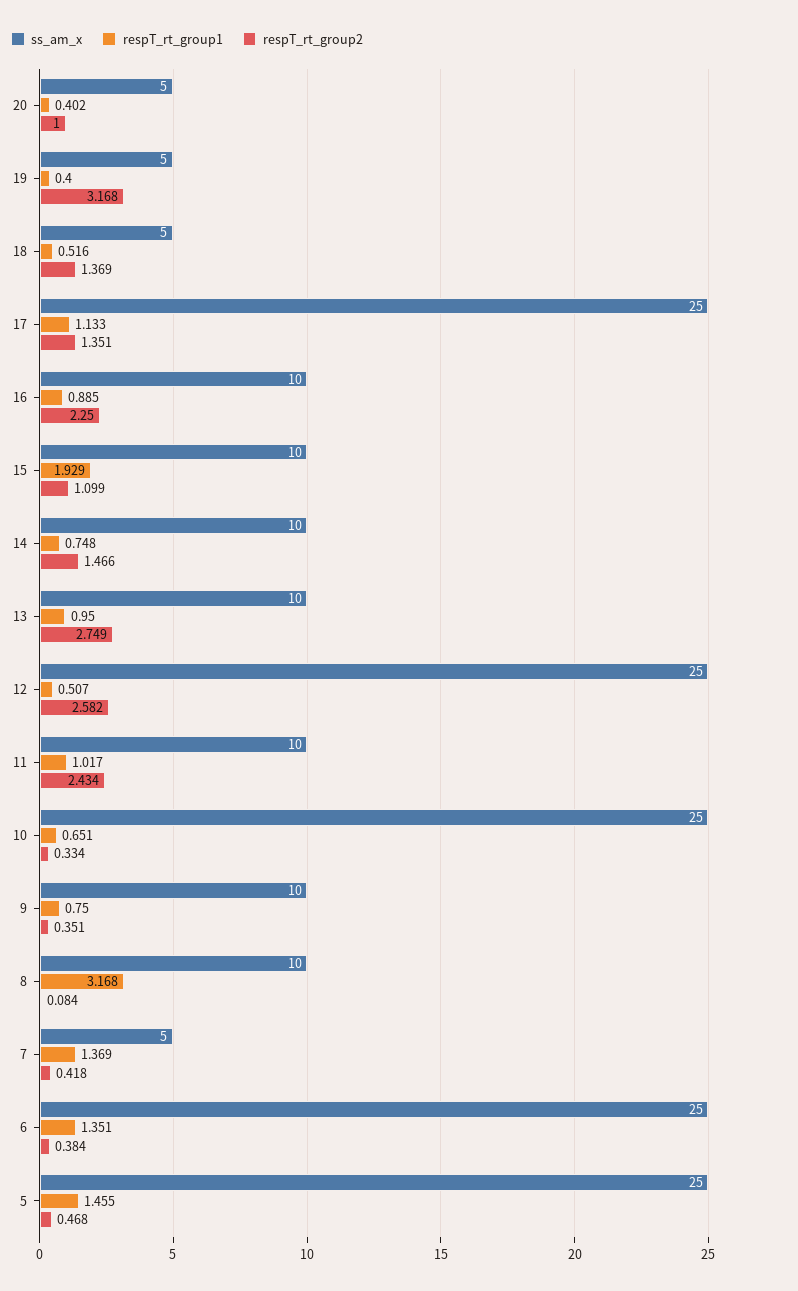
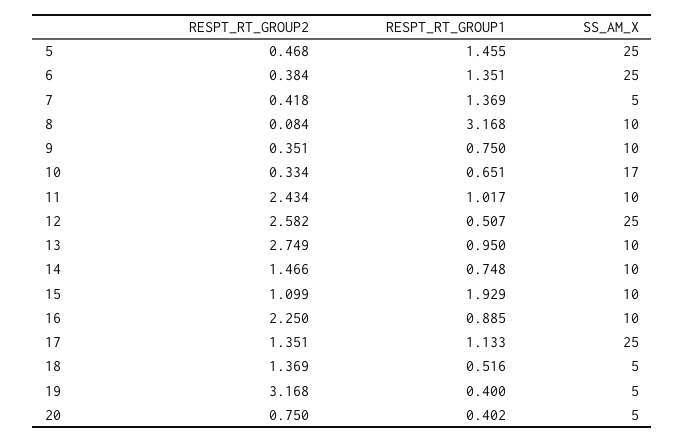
  {
    "ss_am_x": {
      "20": 5,
      "19": 5,
      "18": 5,
      "17": 25,
      "16": 10,
      "15": 10,
      "14": 10,
      "13": 10,
      "12": 25,
      "11": 10,
-     "10": 25,
+     "10": 17,
      "9": 10,
      "8": 10,
      "7": 5,
      "6": 25,
      "5": 25
    },
    "respT_rt_group1": {
      "20": 0.402,
      "19": 0.4,
      "18": 0.516,
      "17": 1.133,
      "16": 0.885,
      "15": 1.929,
      "14": 0.748,
      "13": 0.95,
      "12": 0.507,
      "11": 1.017,
      "10": 0.651,
      "9": 0.75,
      "8": 3.168,
      "7": 1.369,
      "6": 1.351,
      "5": 1.455
    },
    "respT_rt_group2": {
-     "20": 1,
+     "20": 0.75,
      "19": 3.168,
      "18": 1.369,
      "17": 1.351,
      "16": 2.25,
      "15": 1.099,
      "14": 1.466,
      "13": 2.749,
      "12": 2.582,
      "11": 2.434,
      "10": 0.334,
      "9": 0.351,
      "8": 0.084,
      "7": 0.418,
      "6": 0.384,
      "5": 0.468
    }
  }

